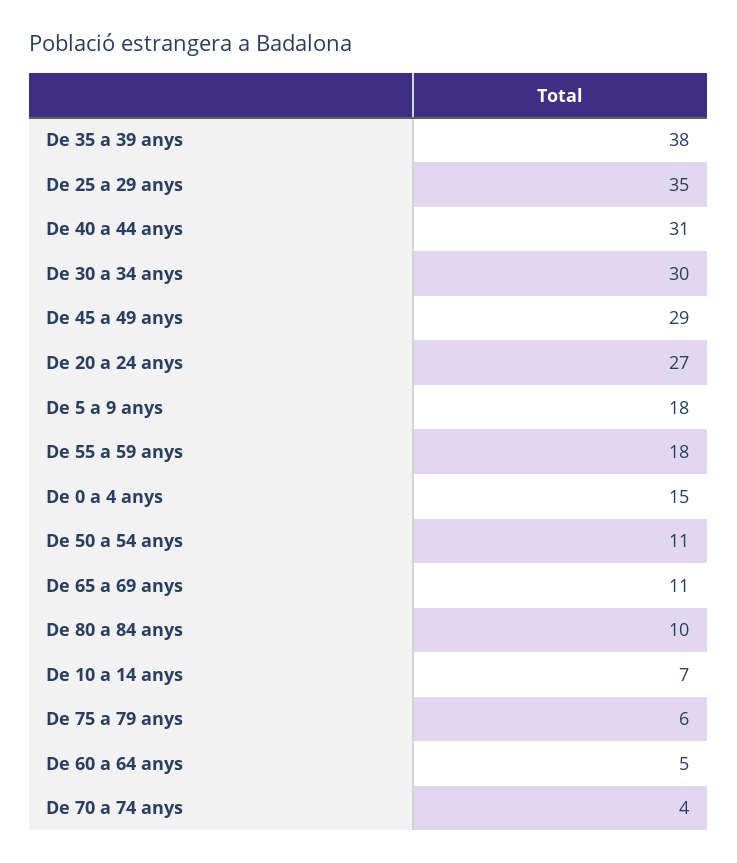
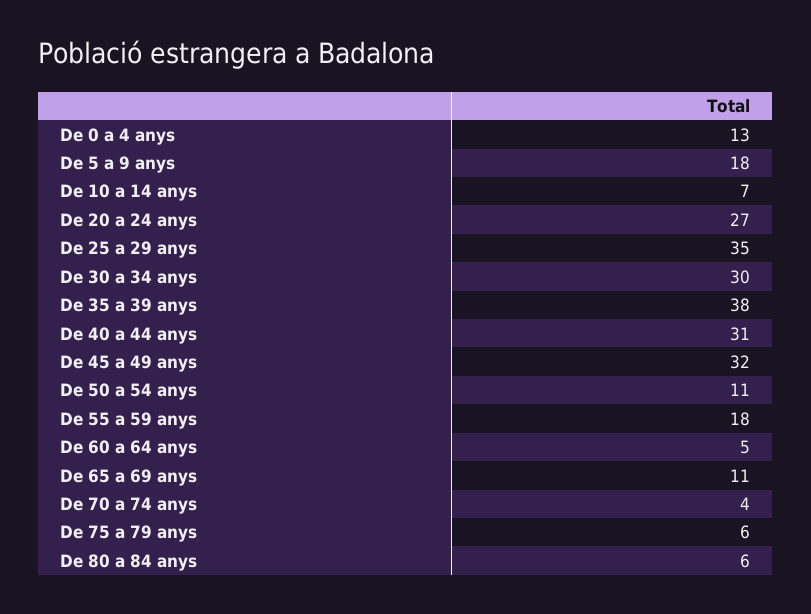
  {
    "De 35 a 39 anys": 38,
    "De 25 a 29 anys": 35,
    "De 40 a 44 anys": 31,
    "De 30 a 34 anys": 30,
-   "De 45 a 49 anys": 29,
+   "De 45 a 49 anys": 32,
    "De 20 a 24 anys": 27,
    "De 5 a 9 anys": 18,
    "De 55 a 59 anys": 18,
-   "De 0 a 4 anys": 15,
+   "De 0 a 4 anys": 13,
    "De 50 a 54 anys": 11,
    "De 65 a 69 anys": 11,
-   "De 80 a 84 anys": 10,
+   "De 80 a 84 anys": 6,
    "De 10 a 14 anys": 7,
    "De 75 a 79 anys": 6,
    "De 60 a 64 anys": 5,
    "De 70 a 74 anys": 4
  }

